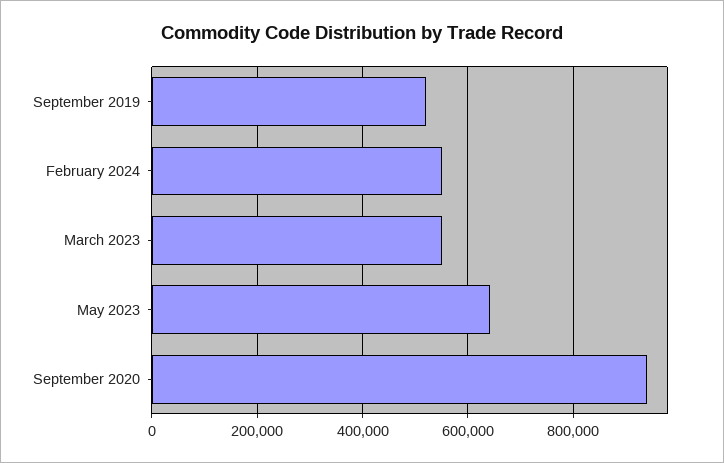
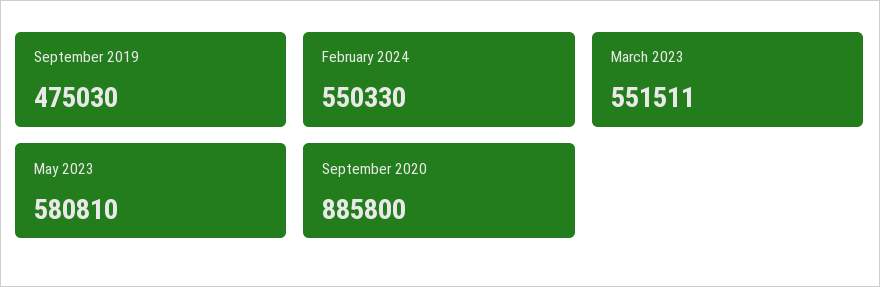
  {
-   "September 2019": 520000,
+   "September 2019": 475030,
    "February 2024": 550330,
    "March 2023": 551511,
-   "May 2023": 640000,
+   "May 2023": 580810,
-   "September 2020": 940000
+   "September 2020": 885800
  }

